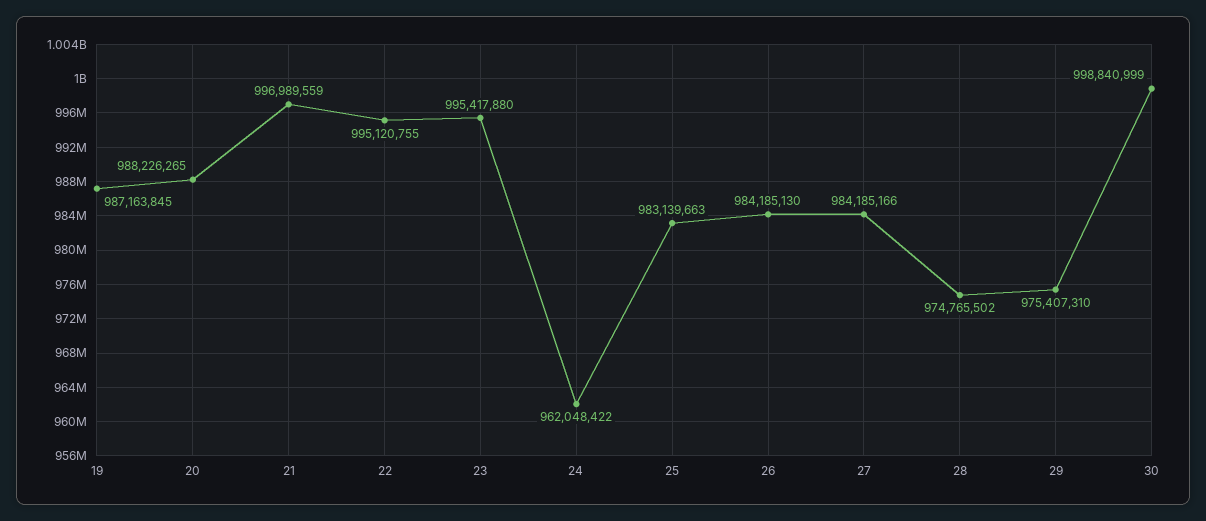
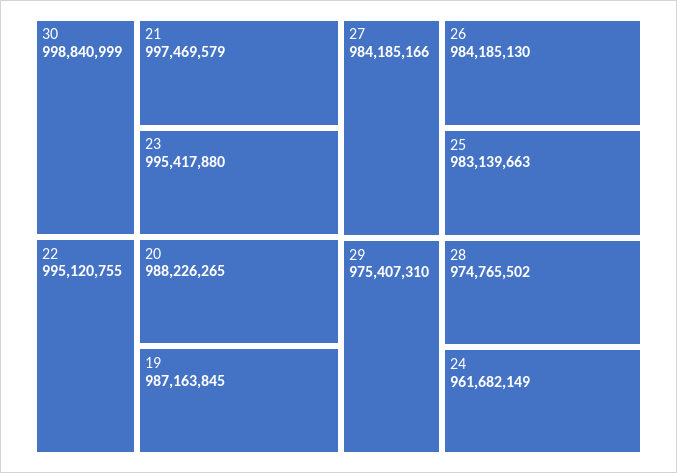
  {
    "19": 987163845,
    "20": 988226265,
-   "21": 996989559,
+   "21": 997469579,
    "22": 995120755,
    "23": 995417880,
-   "24": 962048422,
+   "24": 961682149,
    "25": 983139663,
    "26": 984185130,
    "27": 984185166,
    "28": 974765502,
    "29": 975407310,
    "30": 998840999
  }

